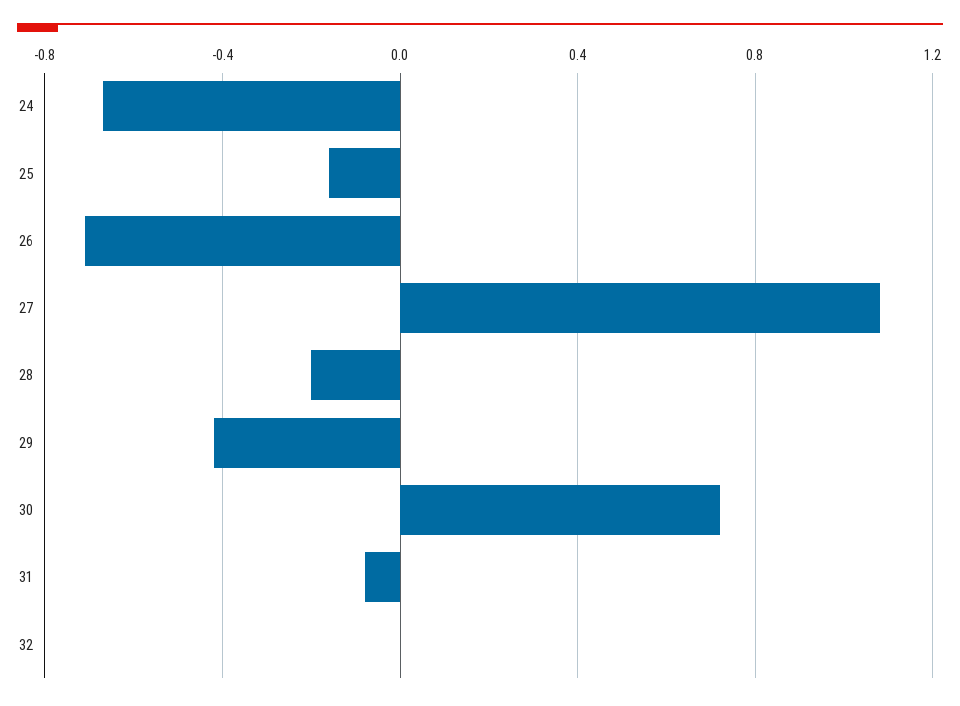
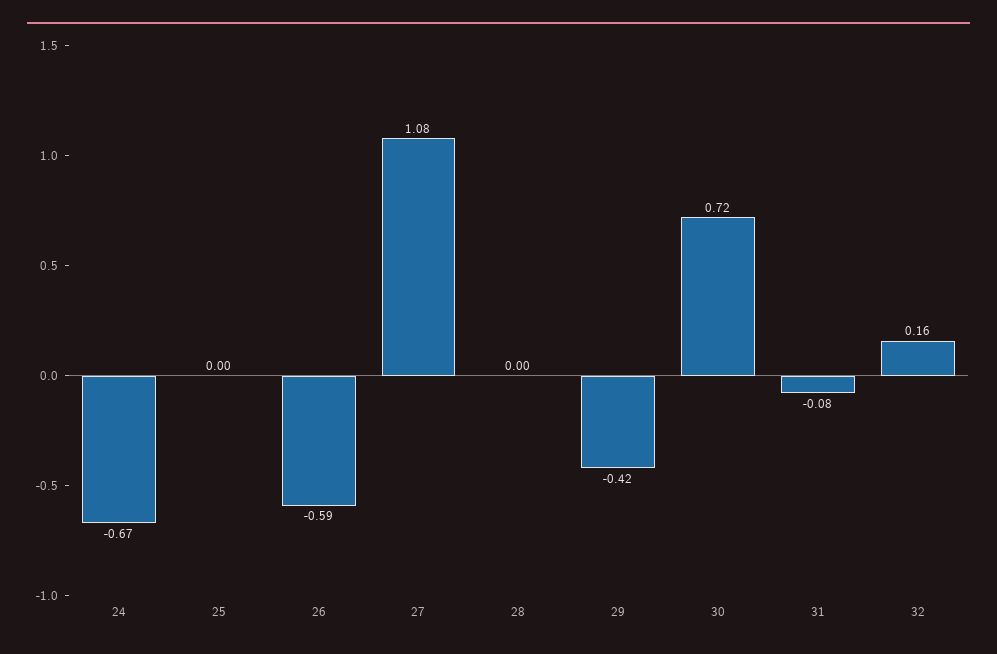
  {
    "24": -0.67,
-   "25": -0.15,
+   "25": 0,
-   "26": -0.7,
+   "26": -0.59,
    "27": 1.08,
-   "28": -0.2,
+   "28": 0,
    "29": -0.42,
    "30": 0.72,
    "31": -0.08,
-   "32": 0
+   "32": 0.16
  }

